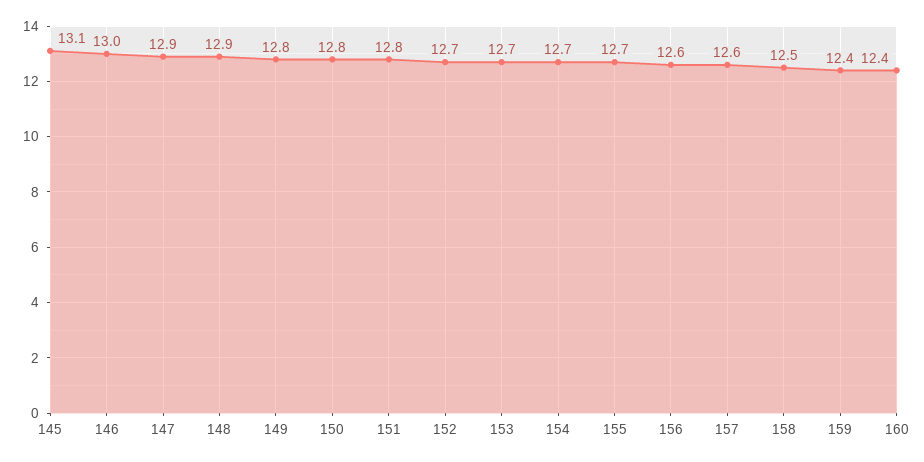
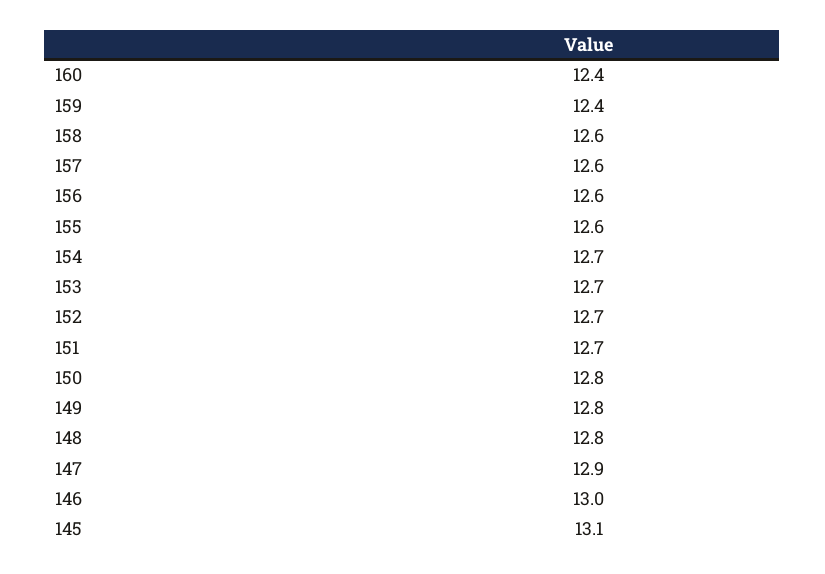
  {
    "145": 13.1,
    "146": 13,
    "147": 12.9,
-   "148": 12.9,
+   "148": 12.8,
    "149": 12.8,
    "150": 12.8,
-   "151": 12.8,
+   "151": 12.7,
    "152": 12.7,
    "153": 12.7,
    "154": 12.7,
-   "155": 12.7,
+   "155": 12.6,
    "156": 12.6,
    "157": 12.6,
-   "158": 12.5,
+   "158": 12.6,
    "159": 12.4,
    "160": 12.4
  }

